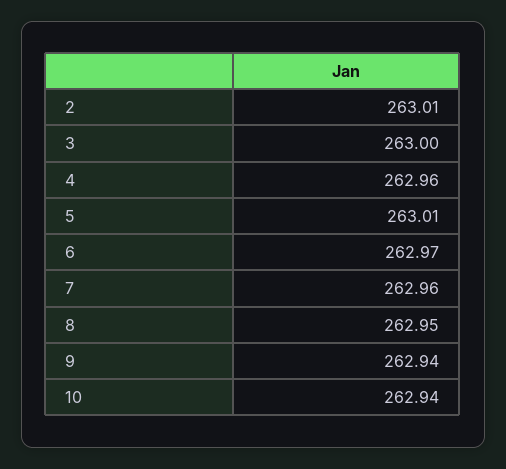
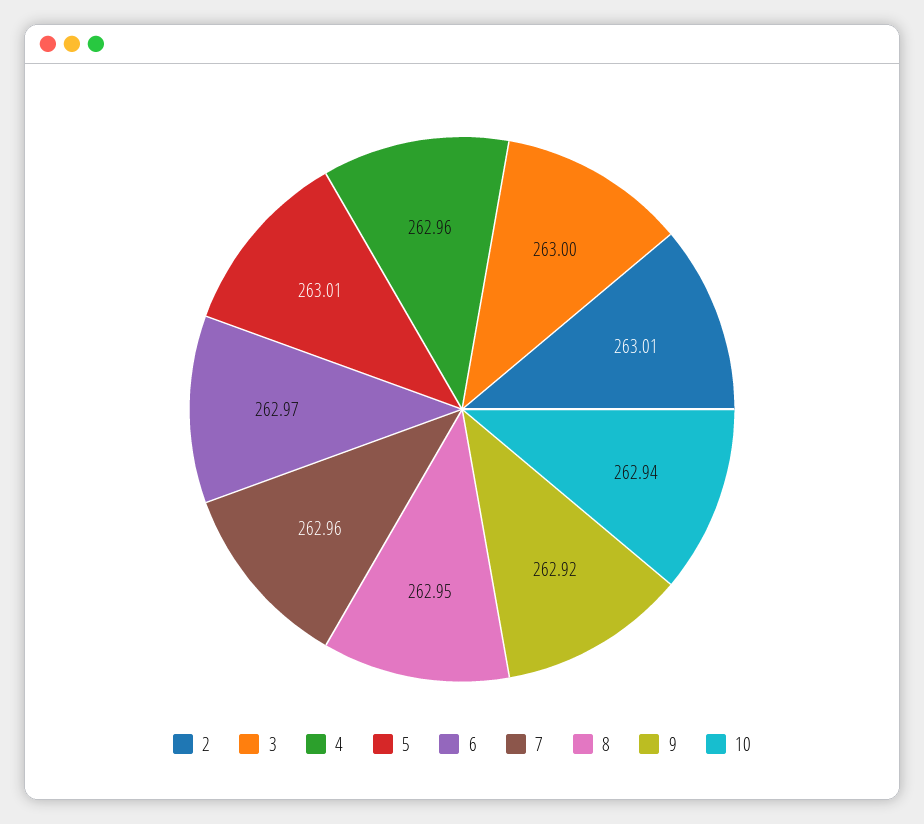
  {
    "2": 263.01,
    "3": 263,
    "4": 262.96,
    "5": 263.01,
    "6": 262.97,
    "7": 262.96,
    "8": 262.95,
-   "9": 262.94,
+   "9": 262.92,
    "10": 262.94
  }

